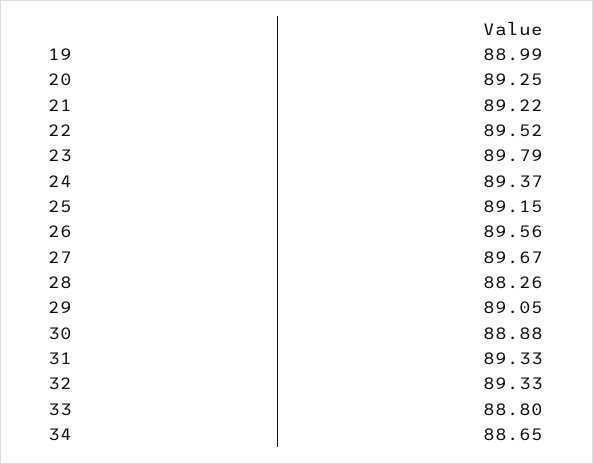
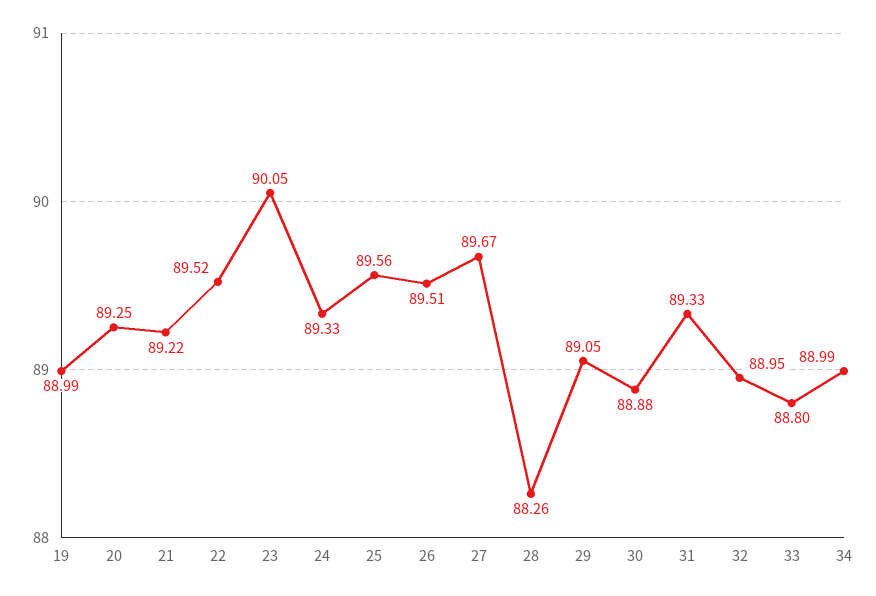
  {
    "19": 88.99,
    "20": 89.25,
    "21": 89.22,
    "22": 89.52,
-   "23": 89.79,
+   "23": 90.05,
-   "24": 89.37,
+   "24": 89.33,
-   "25": 89.15,
+   "25": 89.56,
-   "26": 89.56,
+   "26": 89.51,
    "27": 89.67,
    "28": 88.26,
    "29": 89.05,
    "30": 88.88,
    "31": 89.33,
-   "32": 89.33,
+   "32": 88.95,
    "33": 88.8,
-   "34": 88.65
+   "34": 88.99
  }

